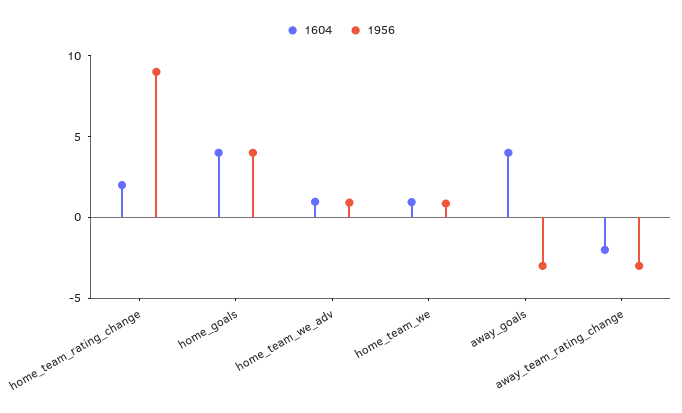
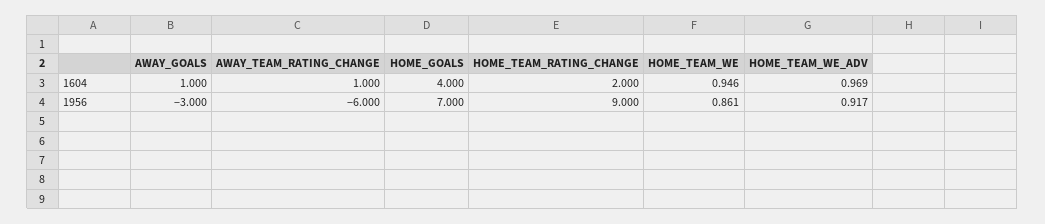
  {
    "1604": {
      "home_team_rating_change": 2,
      "home_goals": 4,
      "home_team_we_adv": 0.969,
      "home_team_we": 0.946,
-     "away_goals": 4,
+     "away_goals": 1,
-     "away_team_rating_change": -2
+     "away_team_rating_change": 1
    },
    "1956": {
      "home_team_rating_change": 9,
-     "home_goals": 4,
+     "home_goals": 7,
      "home_team_we_adv": 0.917,
      "home_team_we": 0.861,
      "away_goals": -3,
-     "away_team_rating_change": -3
+     "away_team_rating_change": -6
    }
  }

